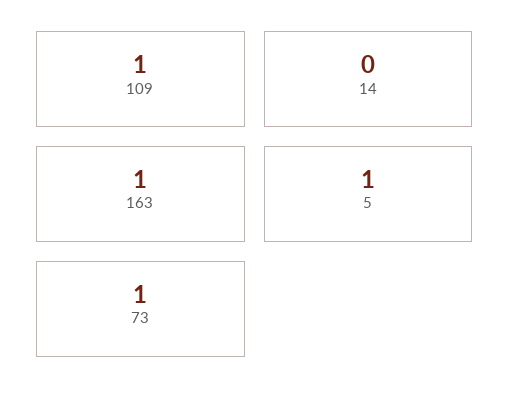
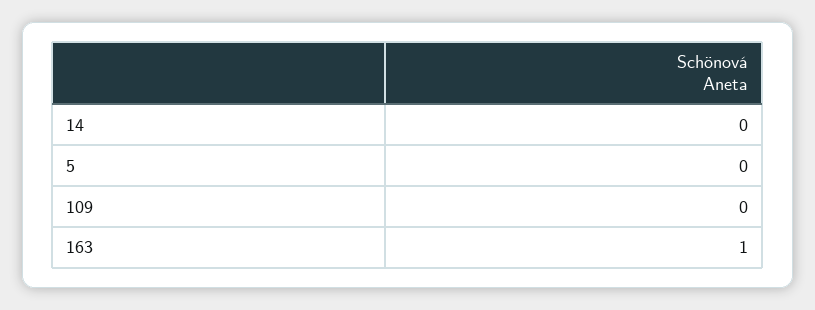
  {
-   "109": 1,
+   "109": 0,
    "14": 0,
    "163": 1,
-   "5": 1,
+   "5": 0
-   "73": 1
  }

